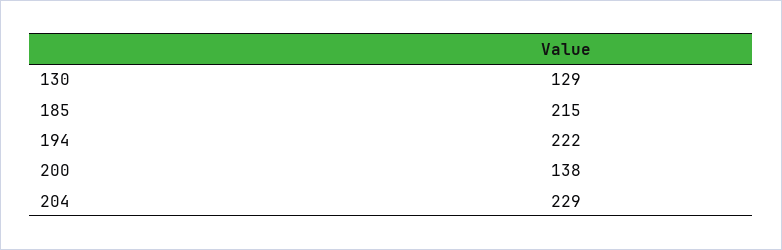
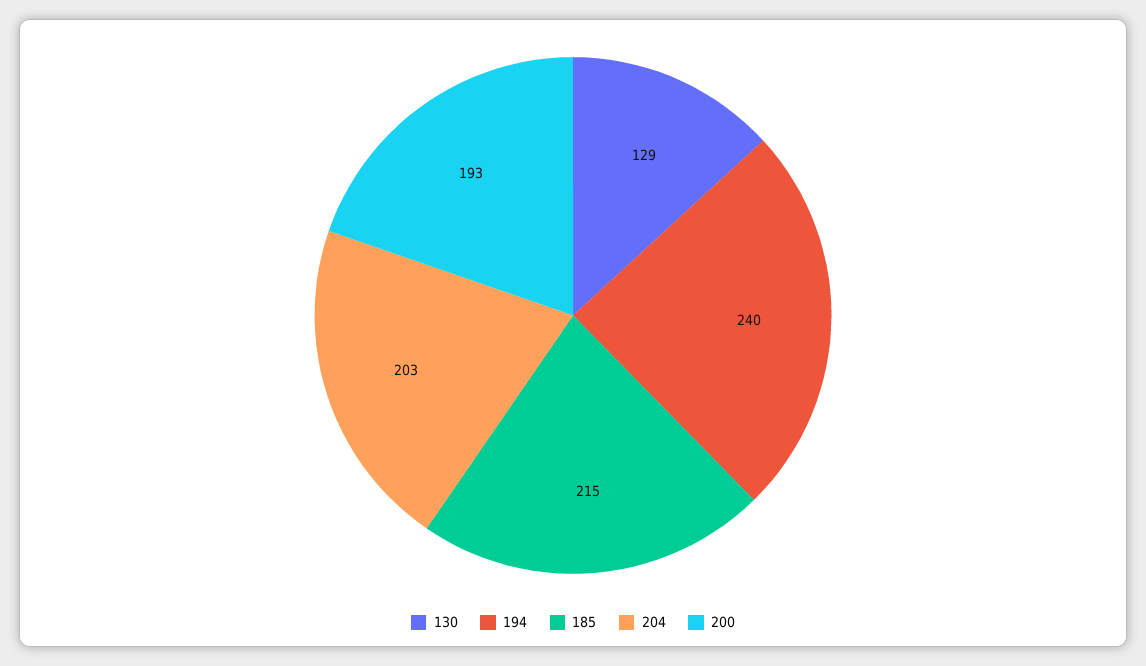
  {
    "130": 129,
    "185": 215,
-   "194": 222,
+   "194": 240,
-   "200": 138,
+   "200": 193,
-   "204": 229
+   "204": 203
  }

